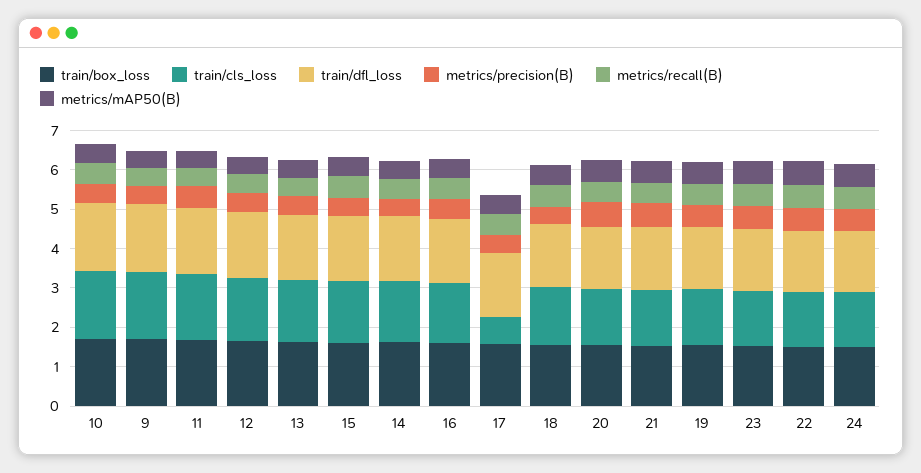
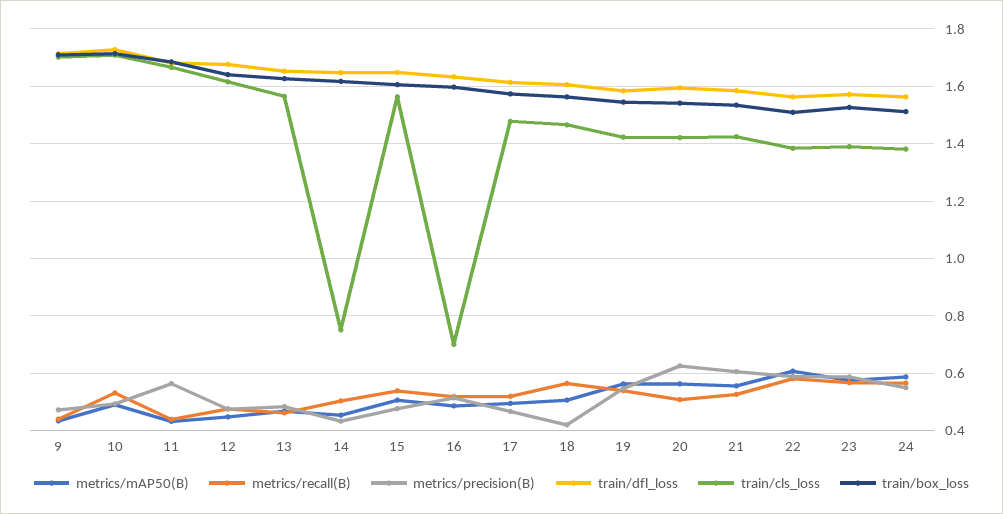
  {
    "train/box_loss": {
      "10": 1.725,
      "9": 1.7,
      "11": 1.675,
      "12": 1.65,
      "13": 1.625,
      "15": 1.6,
      "14": 1.625,
      "16": 1.6,
      "17": 1.575,
      "18": 1.575,
      "20": 1.55,
      "21": 1.525,
      "19": 1.55,
      "23": 1.525,
      "22": 1.5,
      "24": 1.5
    },
    "train/cls_loss": {
      "10": 1.7,
      "9": 1.7,
      "11": 1.675,
      "12": 1.625,
      "13": 1.575,
      "15": 1.575,
-     "14": 1.5,
+     "14": 0.75,
-     "16": 1.5,
+     "16": 0.7,
-     "17": 0.75,
+     "17": 1.475,
      "18": 1.475,
      "20": 1.425,
      "21": 1.425,
      "19": 1.425,
      "23": 1.4,
      "22": 1.375,
      "24": 1.375
    },
    "train/dfl_loss": {
      "10": 1.725,
      "9": 1.725,
      "11": 1.675,
      "12": 1.675,
      "13": 1.65,
      "15": 1.65,
      "14": 1.65,
      "16": 1.625,
      "17": 1.625,
      "18": 1.6,
      "20": 1.6,
      "21": 1.575,
      "19": 1.575,
      "23": 1.575,
      "22": 1.575,
      "24": 1.575
    },
    "metrics/precision(B)": {
      "10": 0.5,
      "9": 0.475,
      "11": 0.575,
      "12": 0.475,
      "13": 0.475,
      "15": 0.475,
      "14": 0.425,
      "16": 0.525,
      "17": 0.475,
      "18": 0.425,
      "20": 0.625,
      "21": 0.6,
      "19": 0.55,
      "23": 0.6,
      "22": 0.6,
      "24": 0.55
    },
    "metrics/recall(B)": {
      "10": 0.525,
      "9": 0.45,
      "11": 0.45,
      "12": 0.475,
      "13": 0.45,
      "15": 0.55,
      "14": 0.5,
      "16": 0.525,
      "17": 0.525,
      "18": 0.575,
      "20": 0.5,
      "21": 0.525,
      "19": 0.55,
      "23": 0.575,
      "22": 0.575,
      "24": 0.575
    },
    "metrics/mAP50(B)": {
      "10": 0.5,
      "9": 0.425,
      "11": 0.425,
      "12": 0.45,
      "13": 0.475,
      "15": 0.5,
      "14": 0.45,
      "16": 0.475,
      "17": 0.5,
      "18": 0.5,
      "20": 0.575,
      "21": 0.55,
      "19": 0.575,
      "23": 0.575,
      "22": 0.6,
      "24": 0.6
    }
  }

